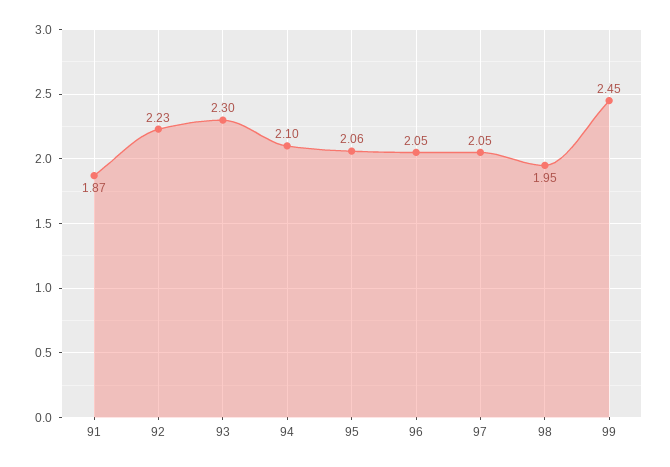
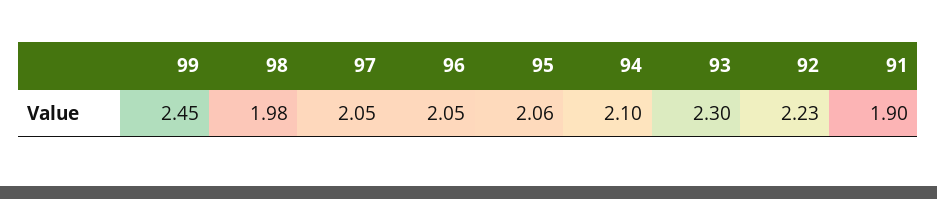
  {
-   "91": 1.87,
+   "91": 1.9,
    "92": 2.23,
    "93": 2.3,
    "94": 2.1,
    "95": 2.06,
    "96": 2.05,
    "97": 2.05,
-   "98": 1.95,
+   "98": 1.98,
    "99": 2.45
  }

